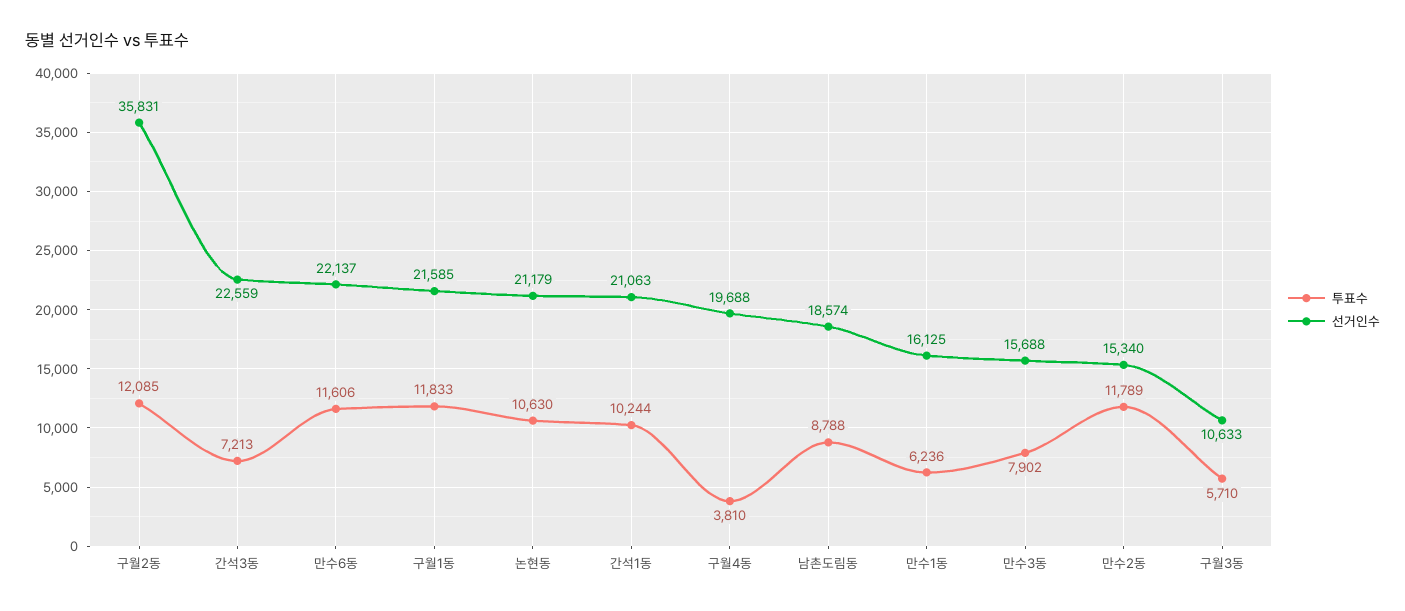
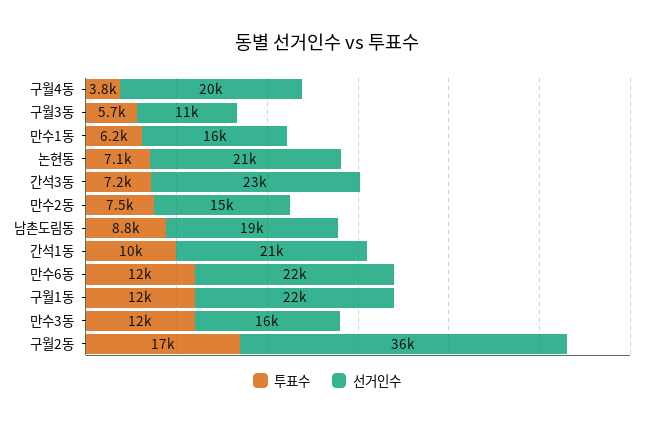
  {
    "투표수": {
-     "구월2동": 12085,
+     "구월2동": 17000,
      "간석3동": 7213,
      "만수6동": 11606,
      "구월1동": 11833,
-     "논현동": 10630,
+     "논현동": 7100,
      "간석1동": 10244,
      "구월4동": 3810,
      "남촌도림동": 8788,
      "만수1동": 6236,
-     "만수3동": 7902,
+     "만수3동": 12000,
-     "만수2동": 11789,
+     "만수2동": 7500,
      "구월3동": 5710
    },
    "선거인수": {
      "구월2동": 35831,
      "간석3동": 22559,
      "만수6동": 22137,
      "구월1동": 21585,
      "논현동": 21179,
      "간석1동": 21063,
      "구월4동": 19688,
      "남촌도림동": 18574,
      "만수1동": 16125,
      "만수3동": 15688,
      "만수2동": 15340,
      "구월3동": 10633
    }
  }

